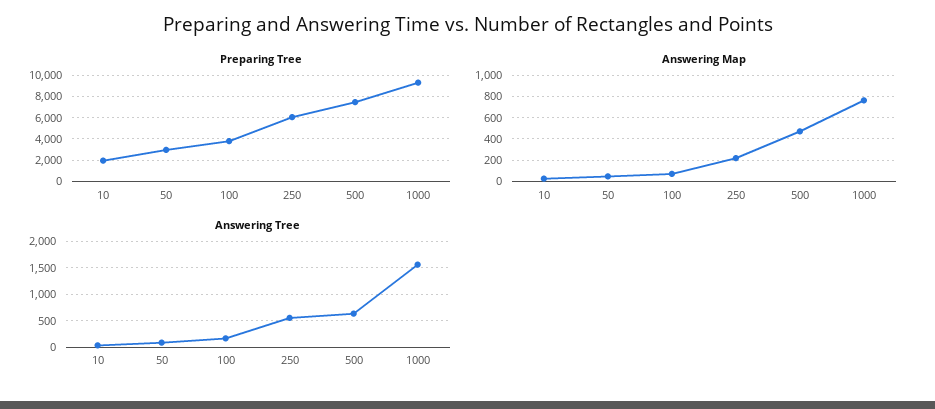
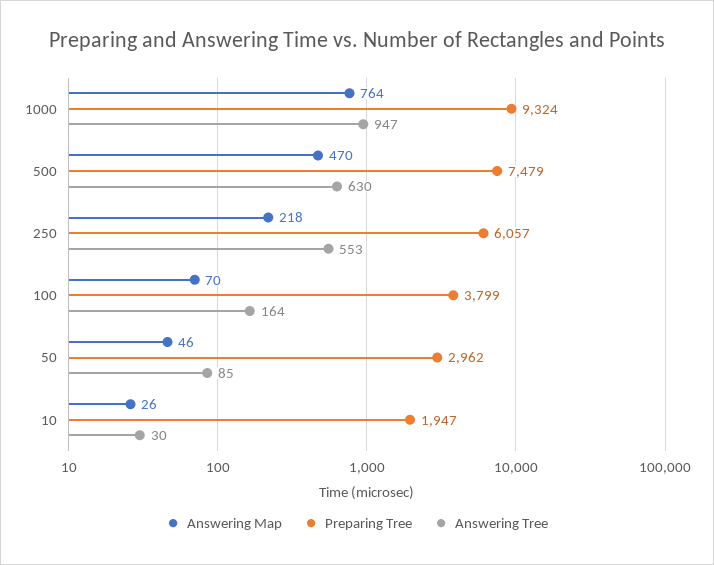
  {
    "Preparing Tree": {
      "10": 1947,
      "50": 2962,
      "100": 3799,
      "250": 6057,
      "500": 7479,
      "1000": 9324
    },
    "Answering Map": {
      "10": 26,
      "50": 46,
      "100": 70,
      "250": 218,
      "500": 470,
      "1000": 764
    },
    "Answering Tree": {
      "10": 30,
      "50": 85,
      "100": 164,
      "250": 553,
      "500": 630,
-     "1000": 1500
+     "1000": 947
    }
  }

